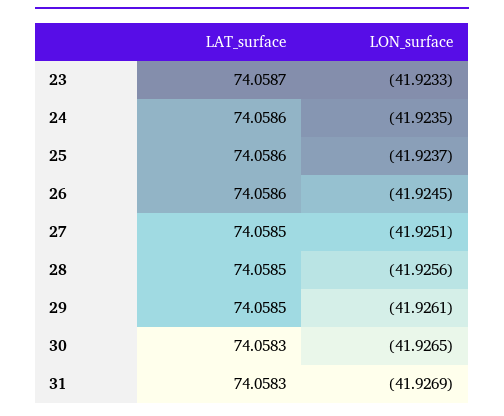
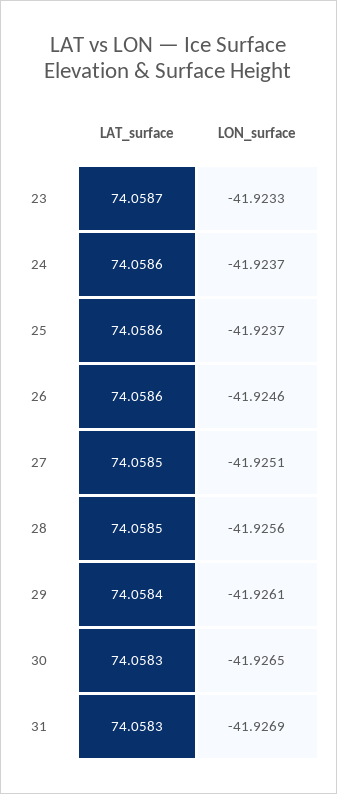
  {
    "LAT_surface": {
      "23": 74.0587,
      "24": 74.0586,
      "25": 74.0586,
      "26": 74.0586,
      "27": 74.0585,
      "28": 74.0585,
-     "29": 74.0585,
+     "29": 74.0584,
      "30": 74.0583,
      "31": 74.0583
    },
    "LON_surface": {
      "23": -41.9233,
-     "24": -41.9235,
+     "24": -41.9237,
      "25": -41.9237,
-     "26": -41.9245,
+     "26": -41.9246,
      "27": -41.9251,
      "28": -41.9256,
      "29": -41.9261,
      "30": -41.9265,
      "31": -41.9269
    }
  }

